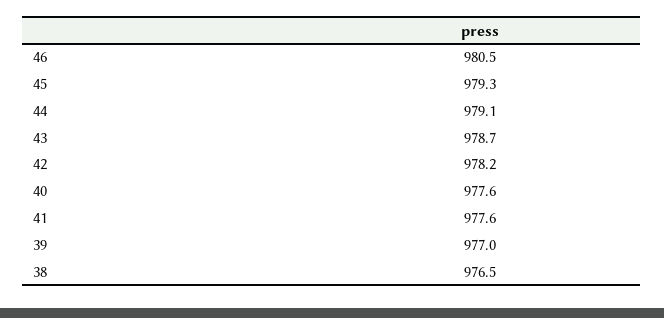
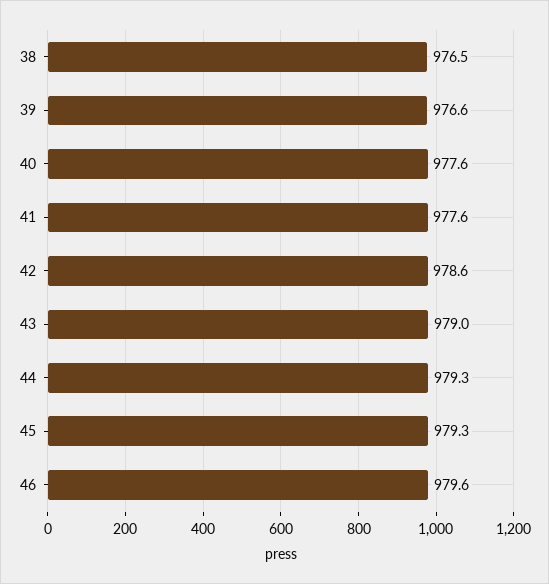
  {
-   "46": 980.5,
+   "46": 979.6,
    "45": 979.3,
-   "44": 979.1,
+   "44": 979.3,
-   "43": 978.7,
+   "43": 979,
-   "42": 978.2,
+   "42": 978.6,
    "40": 977.6,
    "41": 977.6,
-   "39": 977,
+   "39": 976.6,
    "38": 976.5
  }

